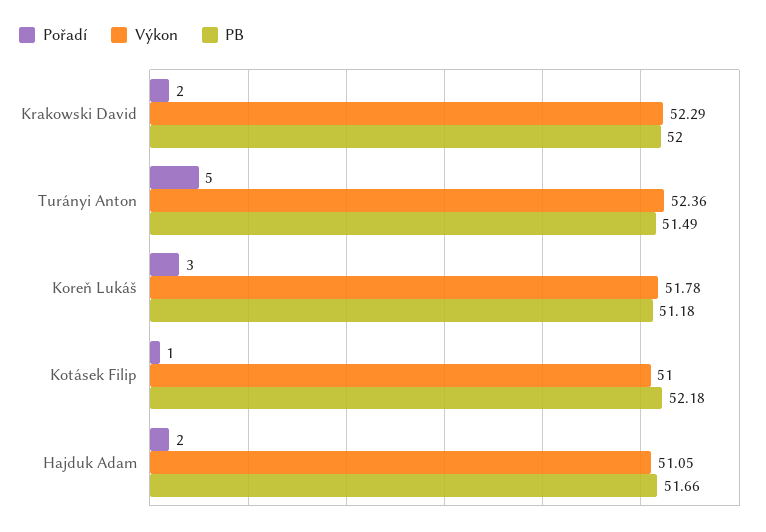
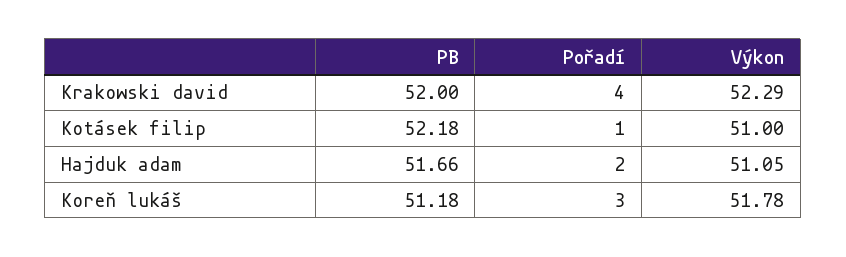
  {
    "Pořadí": {
-     "Krakowski David": 2,
+     "Krakowski David": 4,
-     "Turányi Anton": 5,
      "Koreň Lukáš": 3,
      "Kotásek Filip": 1,
      "Hajduk Adam": 2
    },
    "Výkon": {
      "Krakowski David": 52.29,
-     "Turányi Anton": 52.36,
      "Koreň Lukáš": 51.78,
      "Kotásek Filip": 51,
      "Hajduk Adam": 51.05
    },
    "PB": {
      "Krakowski David": 52,
-     "Turányi Anton": 51.49,
      "Koreň Lukáš": 51.18,
      "Kotásek Filip": 52.18,
      "Hajduk Adam": 51.66
    }
  }

